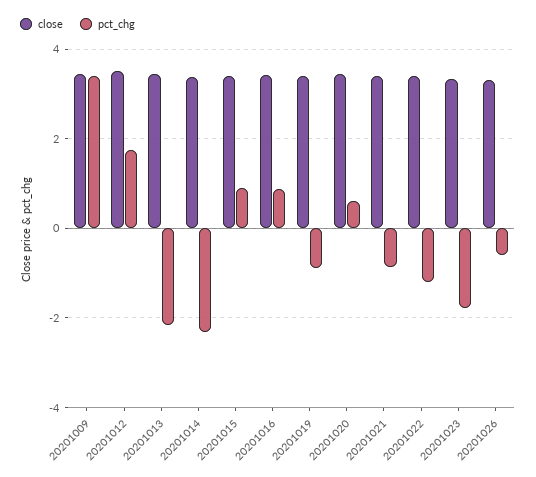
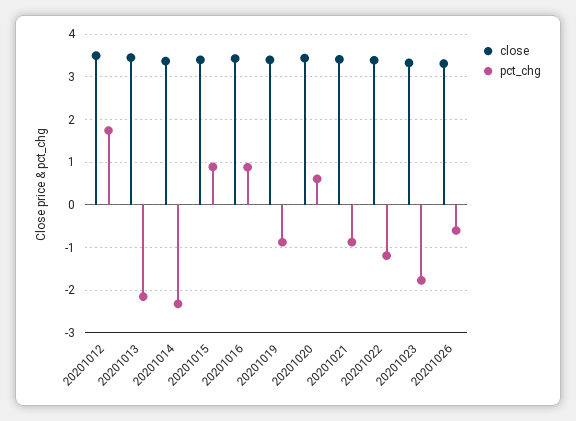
  {
    "close": {
-     "20201009": 3.4,
      "20201012": 3.6,
      "20201013": 3.4,
      "20201014": 3.4,
      "20201015": 3.4,
      "20201016": 3.4,
      "20201019": 3.4,
      "20201020": 3.4,
      "20201021": 3.4,
      "20201022": 3.4,
      "20201023": 3.4,
      "20201026": 3.4
    },
    "pct_chg": {
-     "20201009": 3.4,
      "20201012": 1.8,
      "20201013": -2.2,
      "20201014": -2.4,
      "20201015": 0.8,
      "20201016": 0.8,
      "20201019": -0.8,
      "20201020": 0.6,
      "20201021": -0.8,
      "20201022": -1.2,
      "20201023": -1.8,
      "20201026": -0.6
    }
  }

